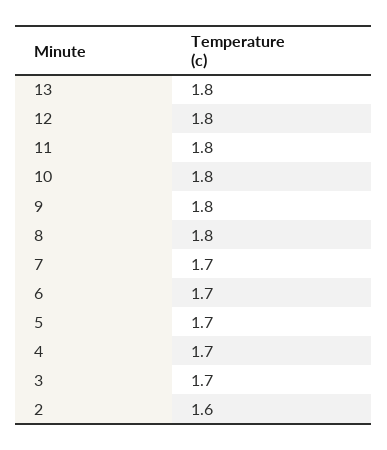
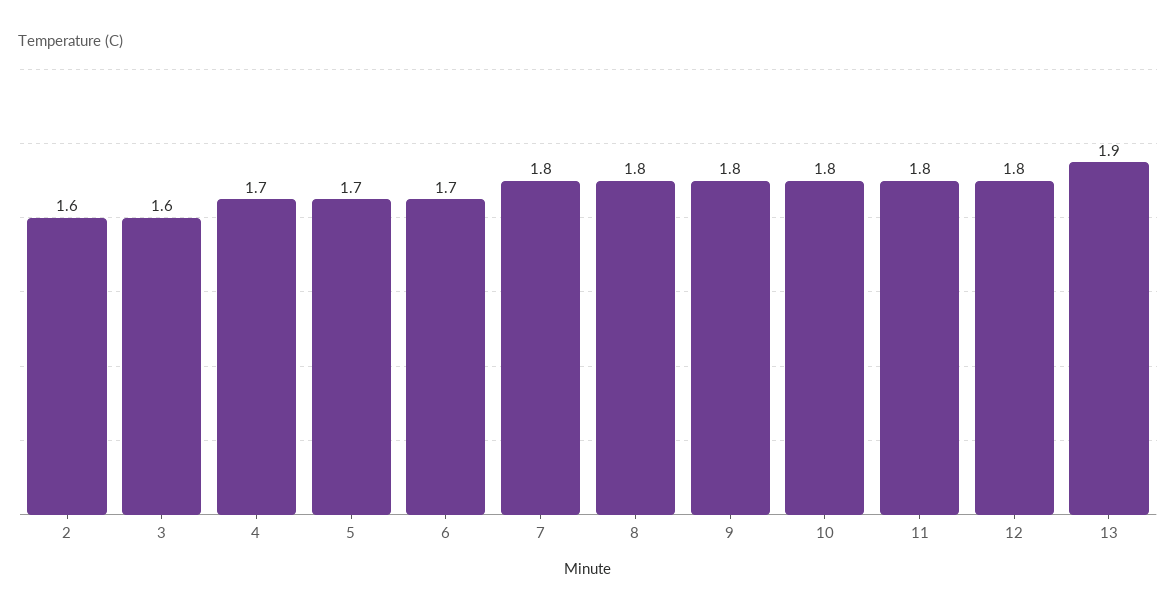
  {
-   "13": 1.8,
+   "13": 1.9,
    "12": 1.8,
    "11": 1.8,
    "10": 1.8,
    "9": 1.8,
    "8": 1.8,
-   "7": 1.7,
+   "7": 1.8,
    "6": 1.7,
    "5": 1.7,
    "4": 1.7,
-   "3": 1.7,
+   "3": 1.6,
    "2": 1.6
  }

